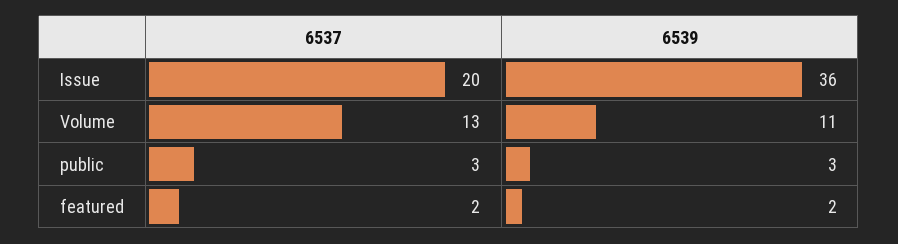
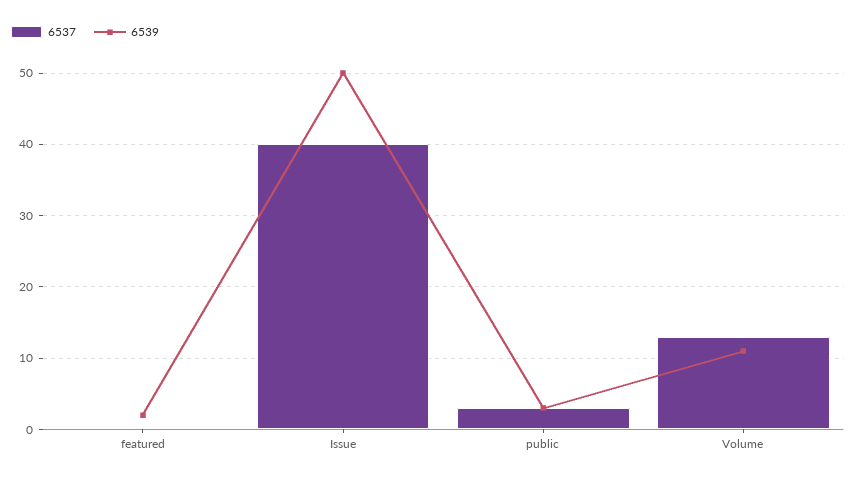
  {
    "6537": {
-     "Issue": 20,
+     "Issue": 40,
      "Volume": 13,
      "public": 3,
-     "featured": 2
+     "featured": 0
    },
    "6539": {
-     "Issue": 36,
+     "Issue": 50,
      "Volume": 11,
      "public": 3,
      "featured": 2
    }
  }

